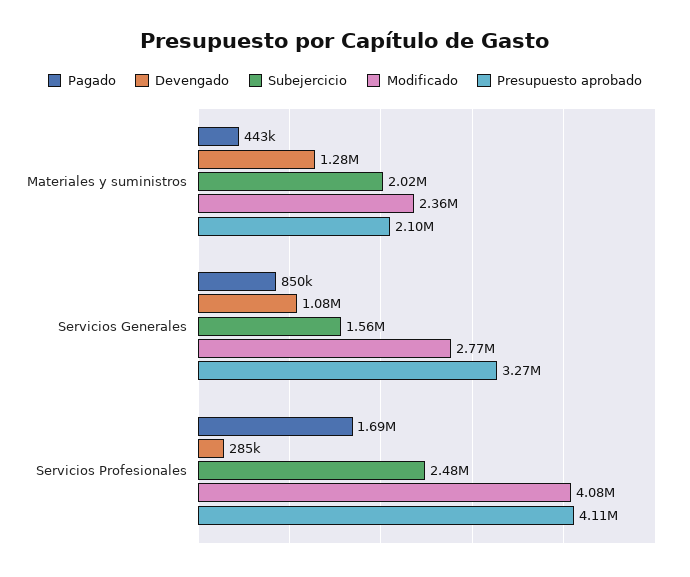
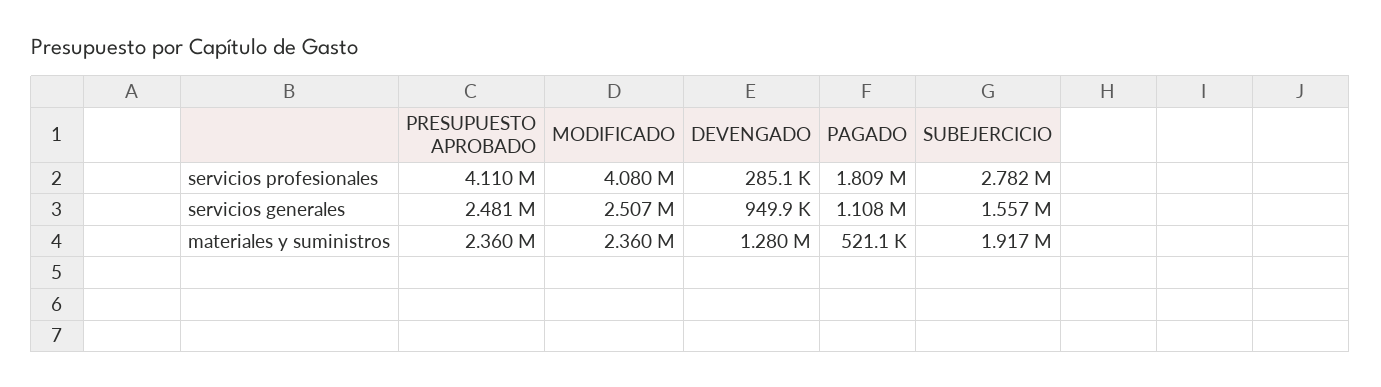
  {
    "Pagado": {
-     "Materiales y suministros": 443000,
+     "Materiales y suministros": 521100,
-     "Servicios Generales": 850000,
+     "Servicios Generales": 1108000,
-     "Servicios Profesionales": 1690000
+     "Servicios Profesionales": 1809000
    },
    "Devengado": {
      "Materiales y suministros": 1280000,
-     "Servicios Generales": 1080000,
+     "Servicios Generales": 949900,
      "Servicios Profesionales": 285100
    },
    "Subejercicio": {
-     "Materiales y suministros": 2020000,
+     "Materiales y suministros": 1917000,
      "Servicios Generales": 1557000,
-     "Servicios Profesionales": 2480000
+     "Servicios Profesionales": 2782000
    },
    "Modificado": {
      "Materiales y suministros": 2360000,
-     "Servicios Generales": 2770000,
+     "Servicios Generales": 2507000,
      "Servicios Profesionales": 4080000
    },
    "Presupuesto aprobado": {
-     "Materiales y suministros": 2100000,
+     "Materiales y suministros": 2360000,
-     "Servicios Generales": 3270000,
+     "Servicios Generales": 2481000,
      "Servicios Profesionales": 4110000
    }
  }

